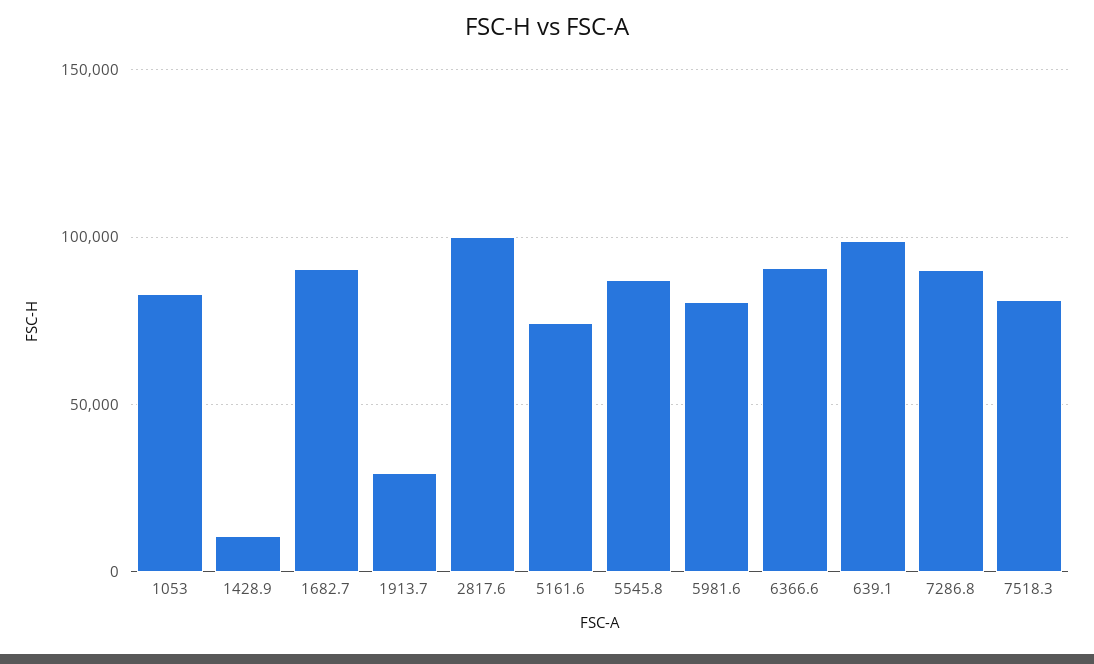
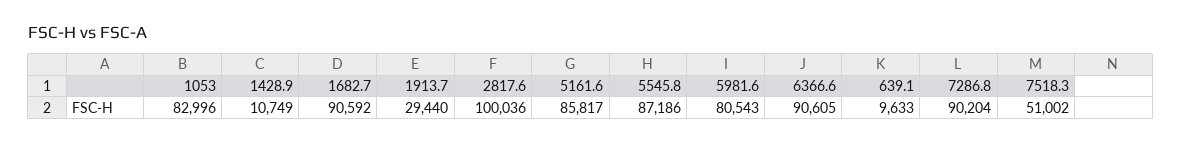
  {
    "1053": 82996,
    "1428.9": 10749,
    "1682.7": 90592,
    "1913.7": 29440,
    "2817.6": 100036,
-   "5161.6": 75000,
+   "5161.6": 85817,
    "5545.8": 87186,
    "5981.6": 80543,
    "6366.6": 90605,
-   "639.1": 100000,
+   "639.1": 9633,
    "7286.8": 90204,
-   "7518.3": 80000
+   "7518.3": 51002
  }

